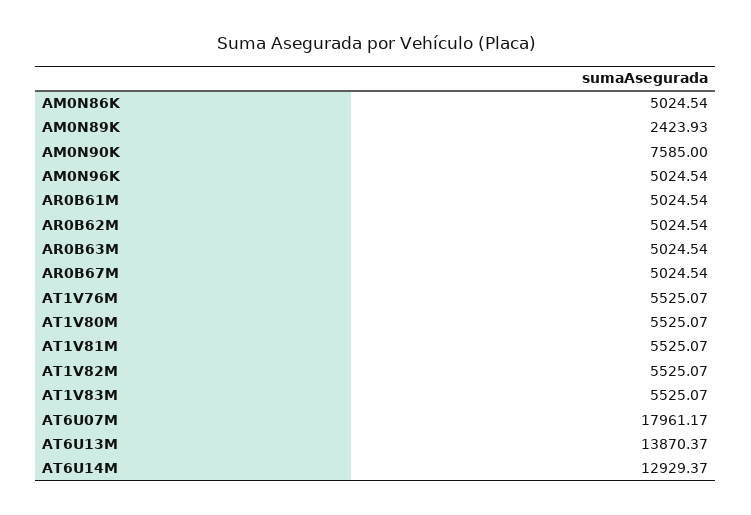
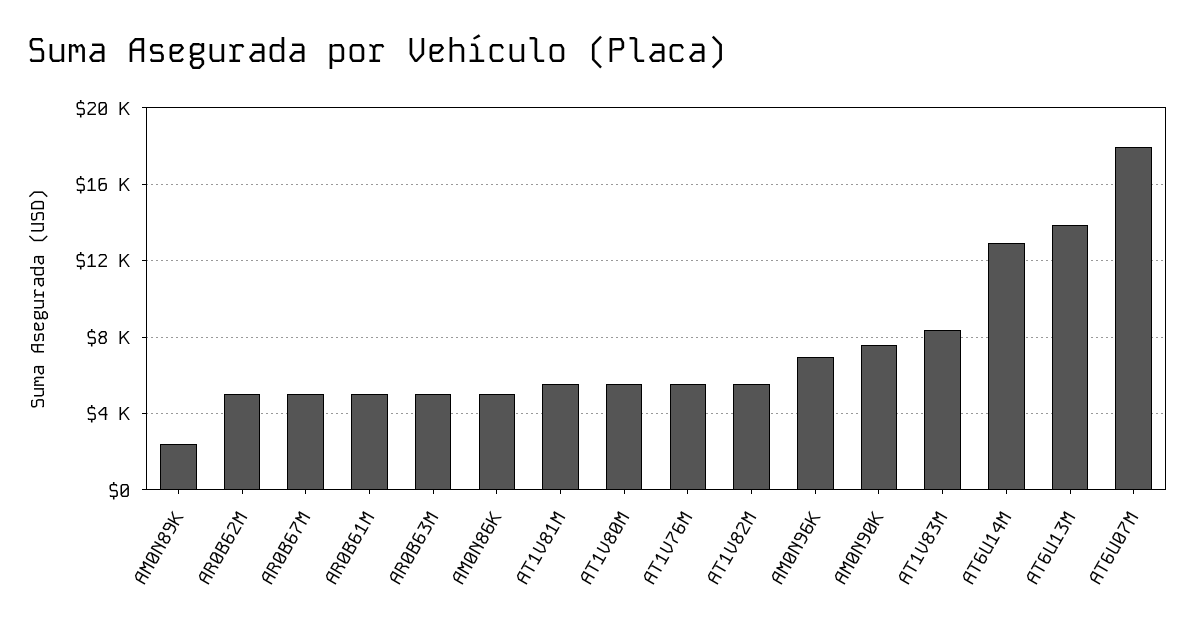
  {
    "AM0N86K": 5024.54,
    "AM0N89K": 2423.93,
    "AM0N90K": 7585,
-   "AM0N96K": 5024.54,
+   "AM0N96K": 7000,
    "AR0B61M": 5024.54,
    "AR0B62M": 5024.54,
    "AR0B63M": 5024.54,
    "AR0B67M": 5024.54,
    "AT1V76M": 5525.07,
    "AT1V80M": 5525.07,
    "AT1V81M": 5525.07,
    "AT1V82M": 5525.07,
-   "AT1V83M": 5525.07,
+   "AT1V83M": 8500,
    "AT6U07M": 17961.17,
    "AT6U13M": 13870.37,
    "AT6U14M": 12929.37
  }

